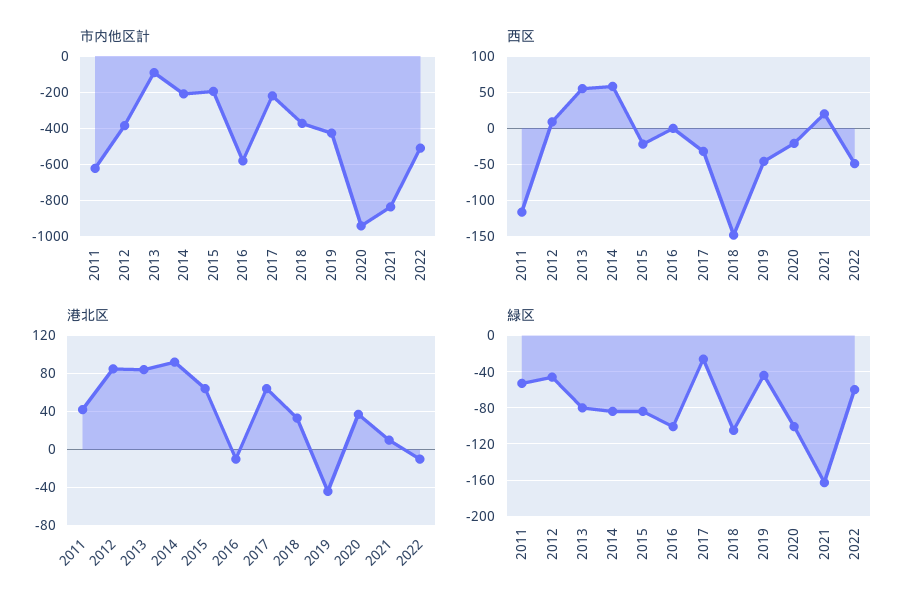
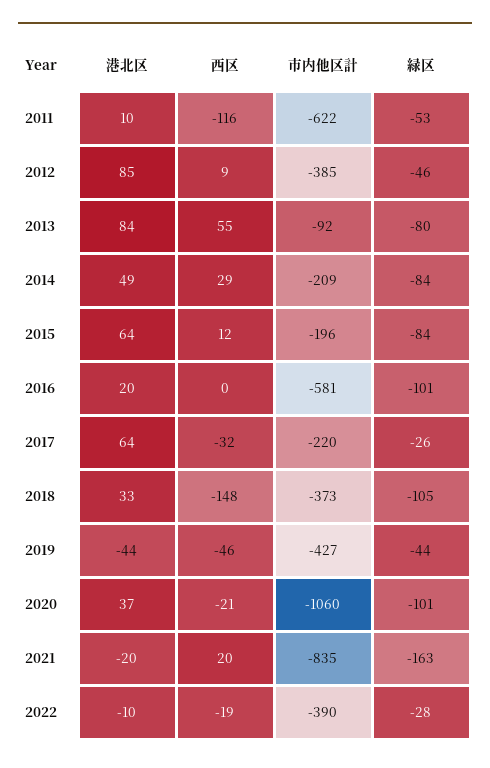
  {
    "市内他区計": {
      "2011": -622,
      "2012": -385,
      "2013": -92,
      "2014": -209,
      "2015": -196,
      "2016": -581,
      "2017": -220,
      "2018": -373,
      "2019": -427,
-     "2020": -950,
+     "2020": -1060,
      "2021": -835,
-     "2022": -500
+     "2022": -390
    },
    "西区": {
      "2011": -116,
      "2012": 9,
      "2013": 55,
-     "2014": 60,
+     "2014": 29,
-     "2015": -20,
+     "2015": 12,
      "2016": 0,
      "2017": -32,
      "2018": -148,
      "2019": -46,
      "2020": -21,
      "2021": 20,
-     "2022": -50
+     "2022": -19
    },
    "港北区": {
-     "2011": 40,
+     "2011": 10,
      "2012": 85,
      "2013": 84,
-     "2014": 90,
+     "2014": 49,
      "2015": 64,
-     "2016": -10,
+     "2016": 20,
      "2017": 64,
      "2018": 33,
      "2019": -44,
      "2020": 37,
-     "2021": 10,
+     "2021": -20,
      "2022": -10
    },
    "緑区": {
      "2011": -53,
      "2012": -46,
      "2013": -80,
      "2014": -84,
      "2015": -84,
      "2016": -101,
      "2017": -26,
      "2018": -105,
      "2019": -44,
      "2020": -101,
      "2021": -163,
-     "2022": -60
+     "2022": -28
    }
  }

